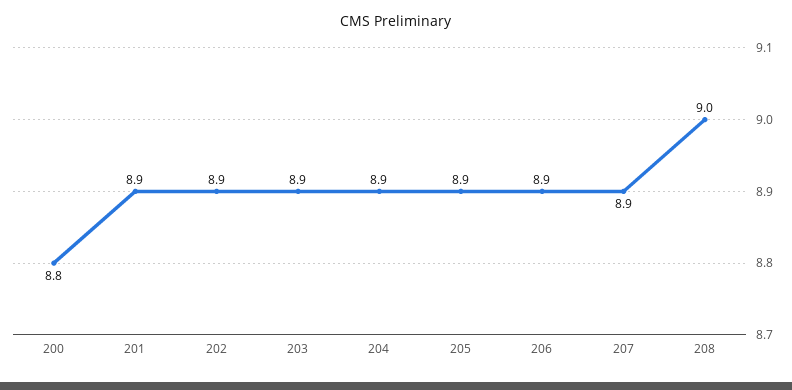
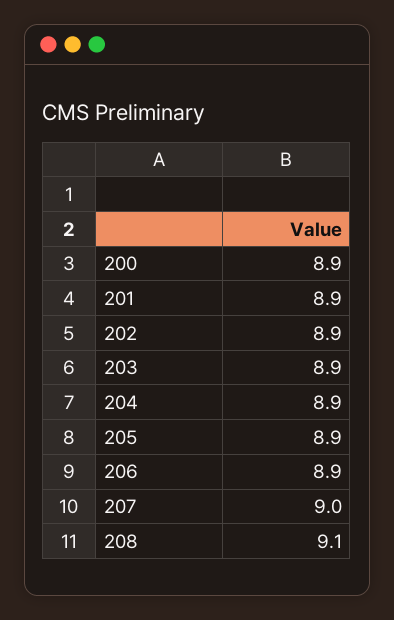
  {
-   "200": 8.8,
+   "200": 8.9,
    "201": 8.9,
    "202": 8.9,
    "203": 8.9,
    "204": 8.9,
    "205": 8.9,
    "206": 8.9,
-   "207": 8.9,
+   "207": 9,
-   "208": 9
+   "208": 9.1
  }

